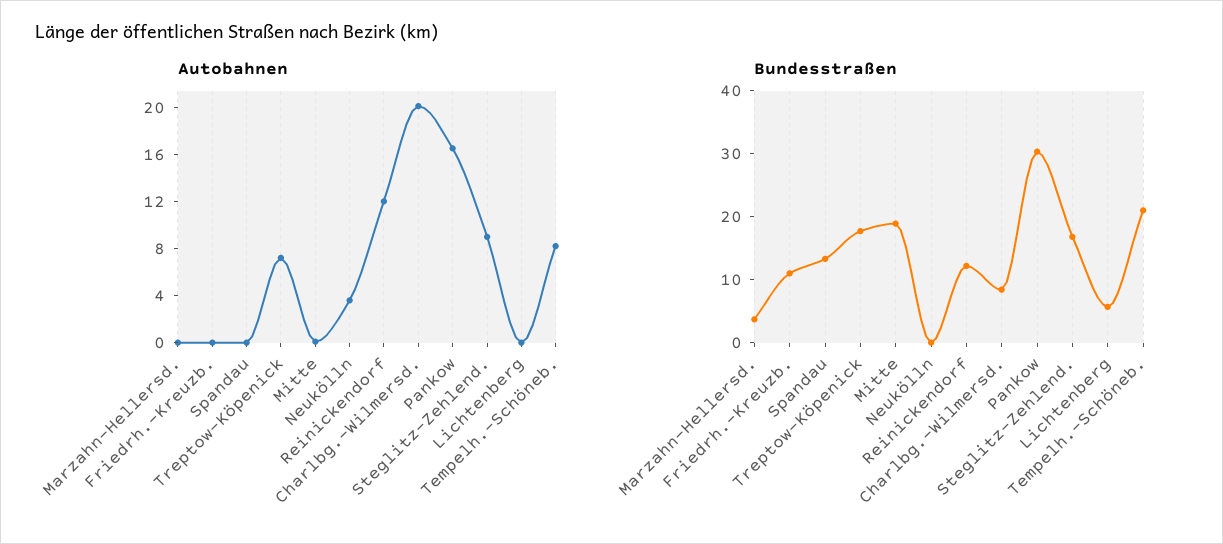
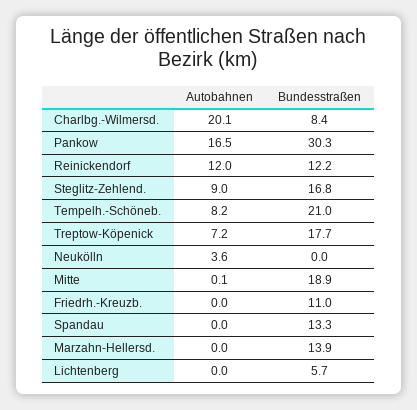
  {
    "Autobahnen": {
      "Marzahn-Hellersd.": 0,
      "Friedrh.-Kreuzb.": 0,
      "Spandau": 0,
      "Treptow-Köpenick": 7.2,
      "Mitte": 0.1,
      "Neukölln": 3.6,
      "Reinickendorf": 12,
      "Charlbg.-Wilmersd.": 20.1,
      "Pankow": 16.5,
      "Steglitz-Zehlend.": 9,
      "Lichtenberg": 0,
      "Tempelh.-Schöneb.": 8.2
    },
    "Bundesstraßen": {
-     "Marzahn-Hellersd.": 4,
+     "Marzahn-Hellersd.": 13.9,
      "Friedrh.-Kreuzb.": 11,
      "Spandau": 13.3,
      "Treptow-Köpenick": 17.7,
      "Mitte": 18.9,
      "Neukölln": 0,
      "Reinickendorf": 12.2,
      "Charlbg.-Wilmersd.": 8.4,
      "Pankow": 30.3,
      "Steglitz-Zehlend.": 16.8,
      "Lichtenberg": 5.7,
      "Tempelh.-Schöneb.": 21
    }
  }

